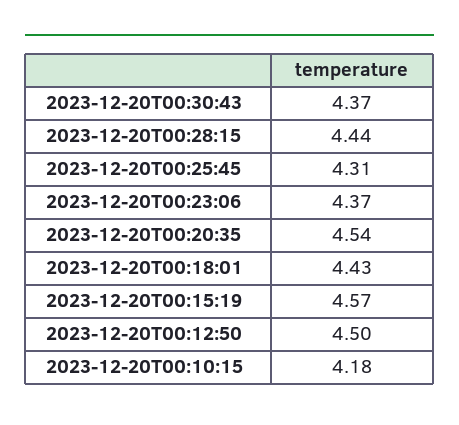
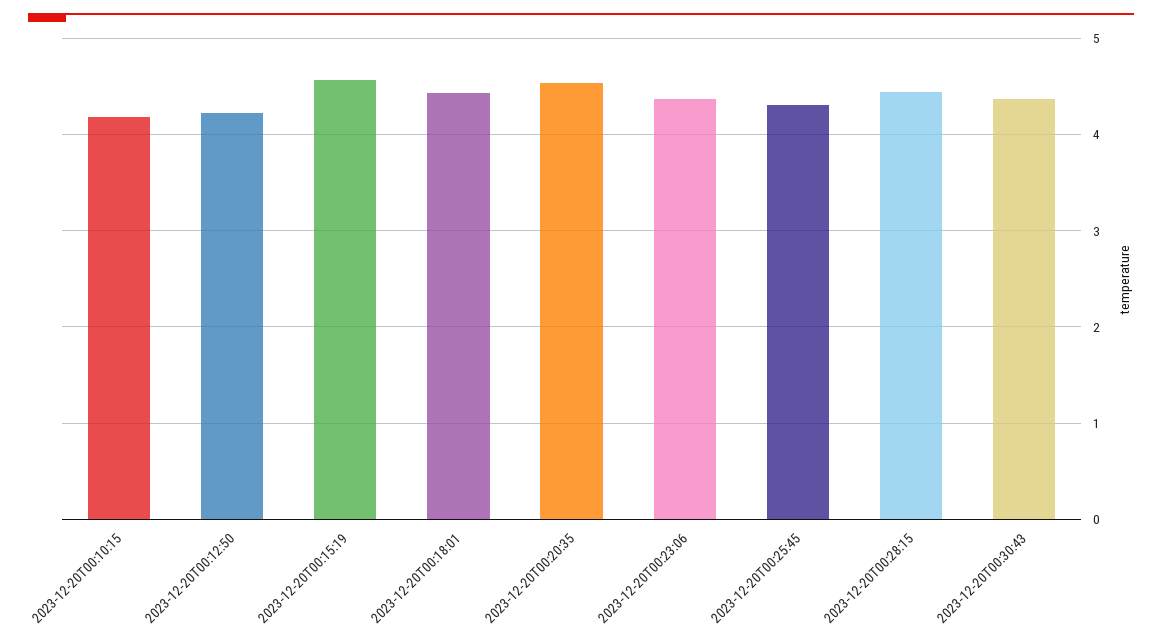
  {
    "2023-12-20T00:30:43": 4.37,
    "2023-12-20T00:28:15": 4.44,
    "2023-12-20T00:25:45": 4.31,
    "2023-12-20T00:23:06": 4.37,
    "2023-12-20T00:20:35": 4.54,
    "2023-12-20T00:18:01": 4.43,
    "2023-12-20T00:15:19": 4.57,
-   "2023-12-20T00:12:50": 4.5,
+   "2023-12-20T00:12:50": 4.2,
    "2023-12-20T00:10:15": 4.18
  }

